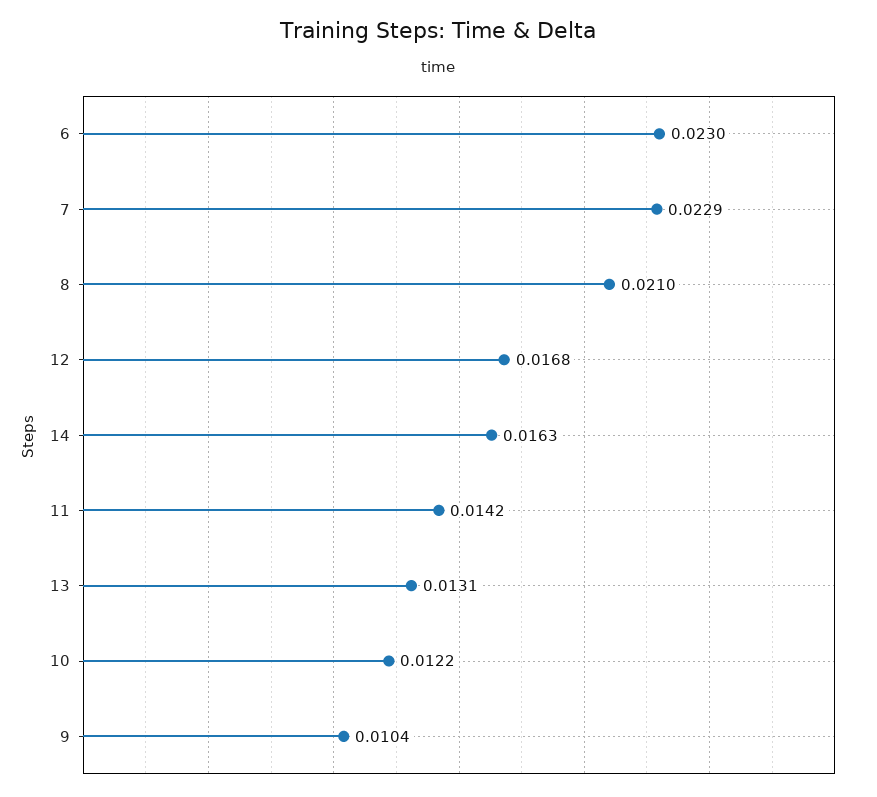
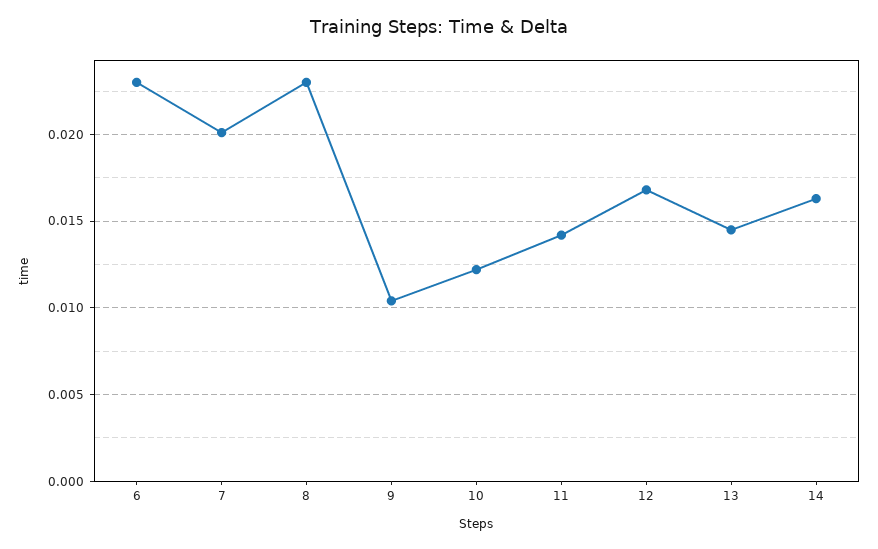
  {
    "6": 0.023,
-   "7": 0.0229,
+   "7": 0.02,
-   "8": 0.021,
+   "8": 0.023,
    "12": 0.0168,
    "14": 0.0163,
    "11": 0.0142,
-   "13": 0.0131,
+   "13": 0.0145,
    "10": 0.0122,
    "9": 0.0104
  }

